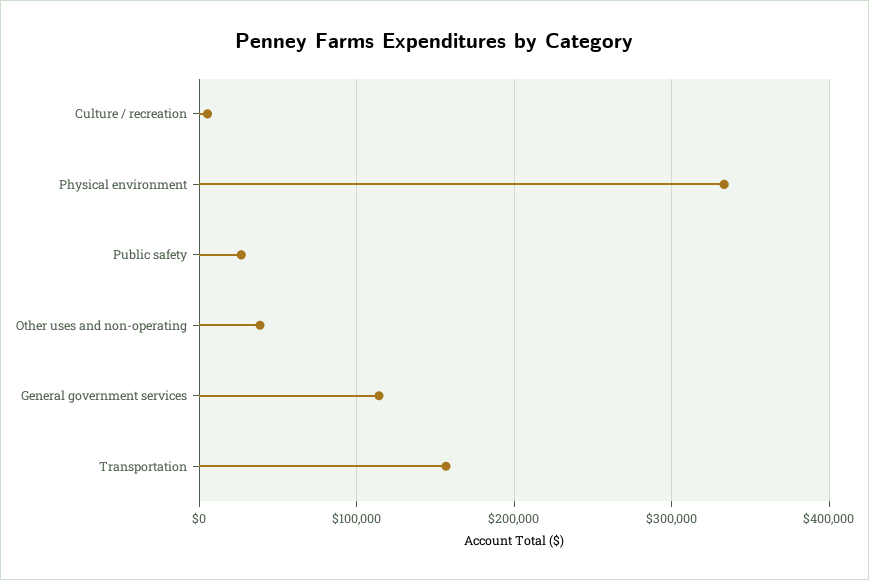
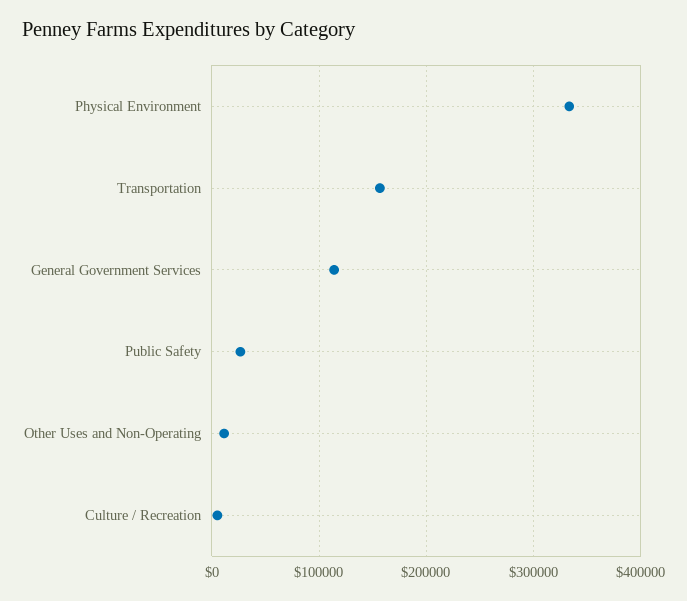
  {
    "Culture / recreation": 10000,
    "Physical environment": 330000,
    "Public safety": 30000,
-   "Other uses and non-operating": 40000,
+   "Other uses and non-operating": 10000,
    "General government services": 110000,
    "Transportation": 160000
  }

